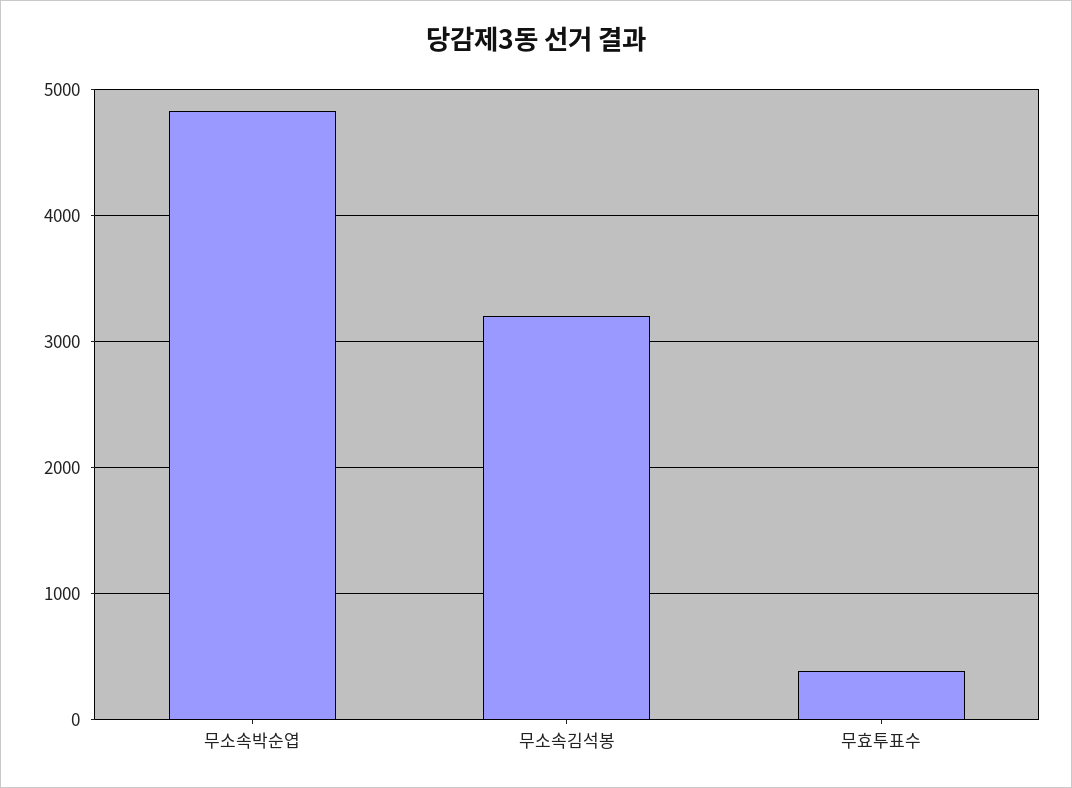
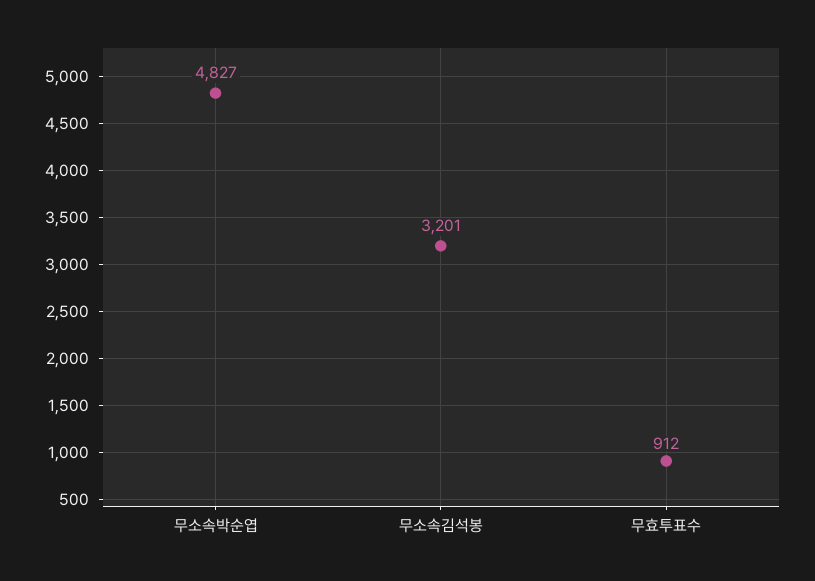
  {
    "무소속박순엽": 4827,
    "무소속김석봉": 3201,
-   "무효투표수": 400
+   "무효투표수": 912
  }

